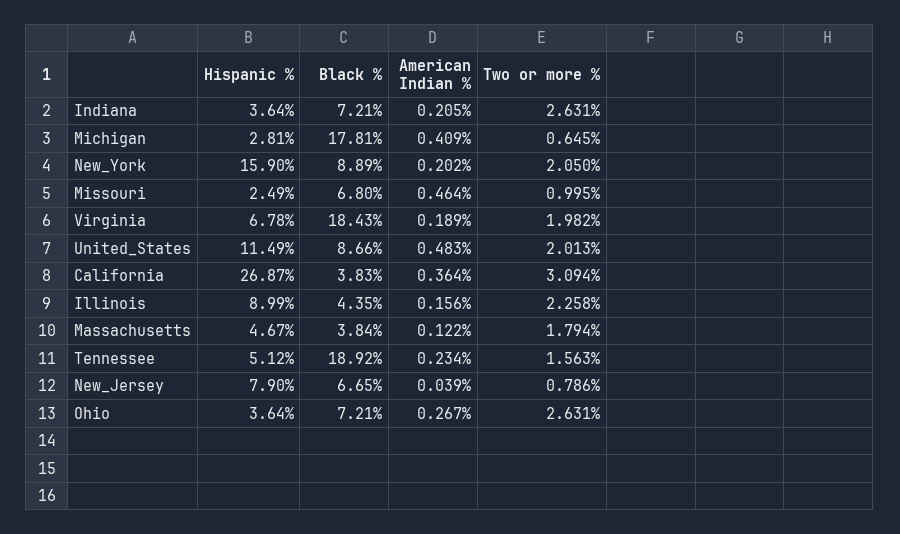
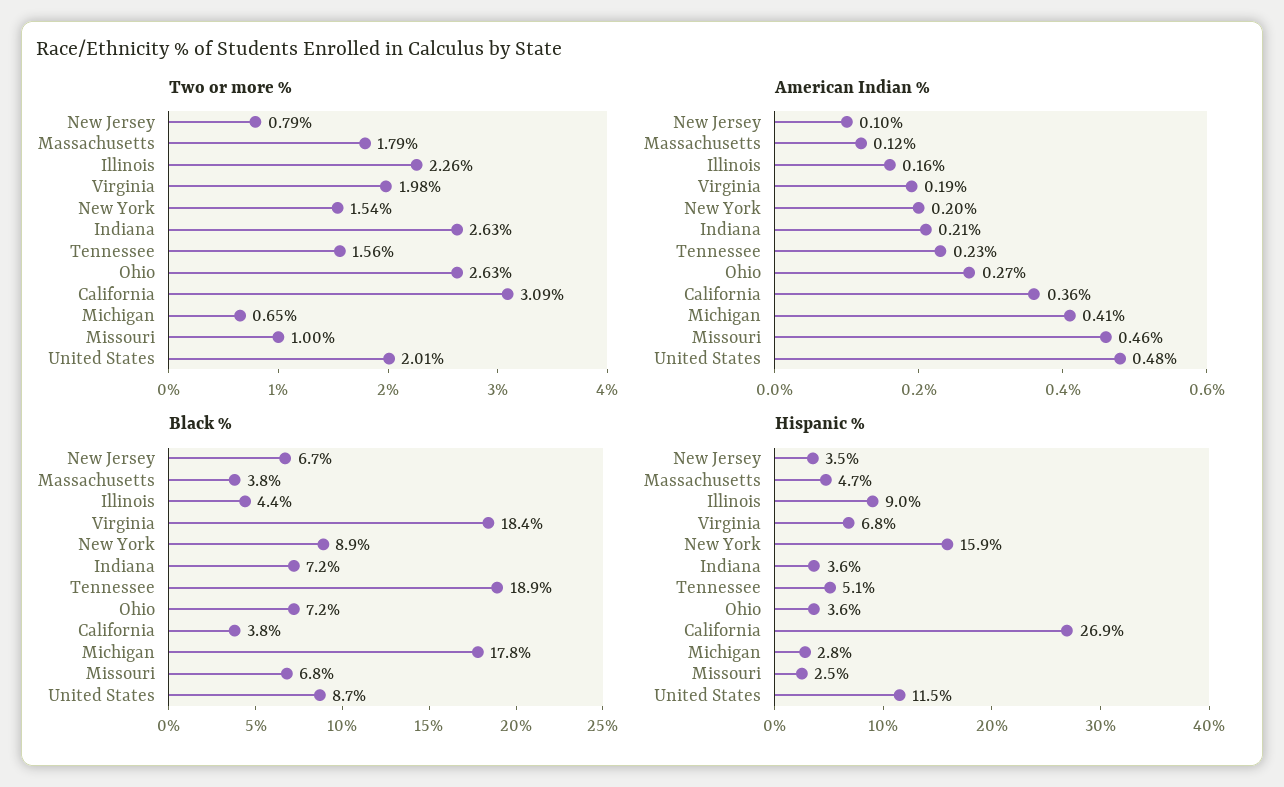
  {
    "Hispanic %": {
      "Indiana": 3.64,
      "Michigan": 2.81,
      "New_York": 15.9,
      "Missouri": 2.49,
      "Virginia": 6.78,
      "United_States": 11.49,
      "California": 26.87,
      "Illinois": 8.99,
      "Massachusetts": 4.67,
      "Tennessee": 5.12,
-     "New_Jersey": 7.9,
+     "New_Jersey": 3.5,
      "Ohio": 3.64
    },
    "Black %": {
      "Indiana": 7.21,
      "Michigan": 17.81,
      "New_York": 8.89,
      "Missouri": 6.8,
      "Virginia": 18.43,
      "United_States": 8.66,
      "California": 3.83,
      "Illinois": 4.35,
      "Massachusetts": 3.84,
      "Tennessee": 18.92,
      "New_Jersey": 6.65,
      "Ohio": 7.21
    },
    "American Indian %": {
      "Indiana": 0.205,
      "Michigan": 0.409,
      "New_York": 0.202,
      "Missouri": 0.464,
      "Virginia": 0.189,
      "United_States": 0.483,
      "California": 0.364,
      "Illinois": 0.156,
      "Massachusetts": 0.122,
      "Tennessee": 0.234,
-     "New_Jersey": 0.039,
+     "New_Jersey": 0.1,
      "Ohio": 0.267
    },
    "Two or more %": {
      "Indiana": 2.631,
      "Michigan": 0.645,
-     "New_York": 2.05,
+     "New_York": 1.54,
      "Missouri": 0.995,
      "Virginia": 1.982,
      "United_States": 2.013,
      "California": 3.094,
      "Illinois": 2.258,
      "Massachusetts": 1.794,
      "Tennessee": 1.563,
      "New_Jersey": 0.786,
      "Ohio": 2.631
    }
  }

